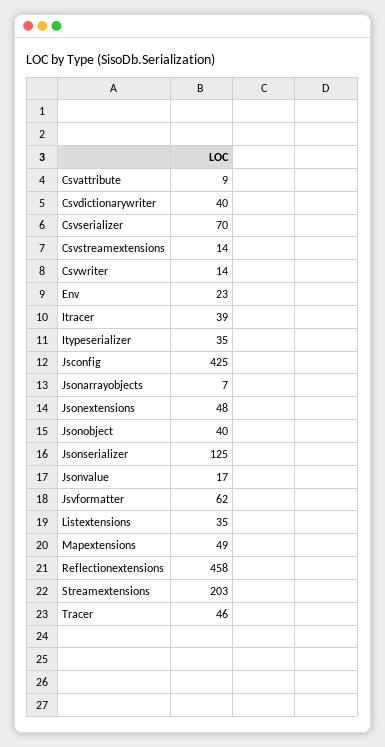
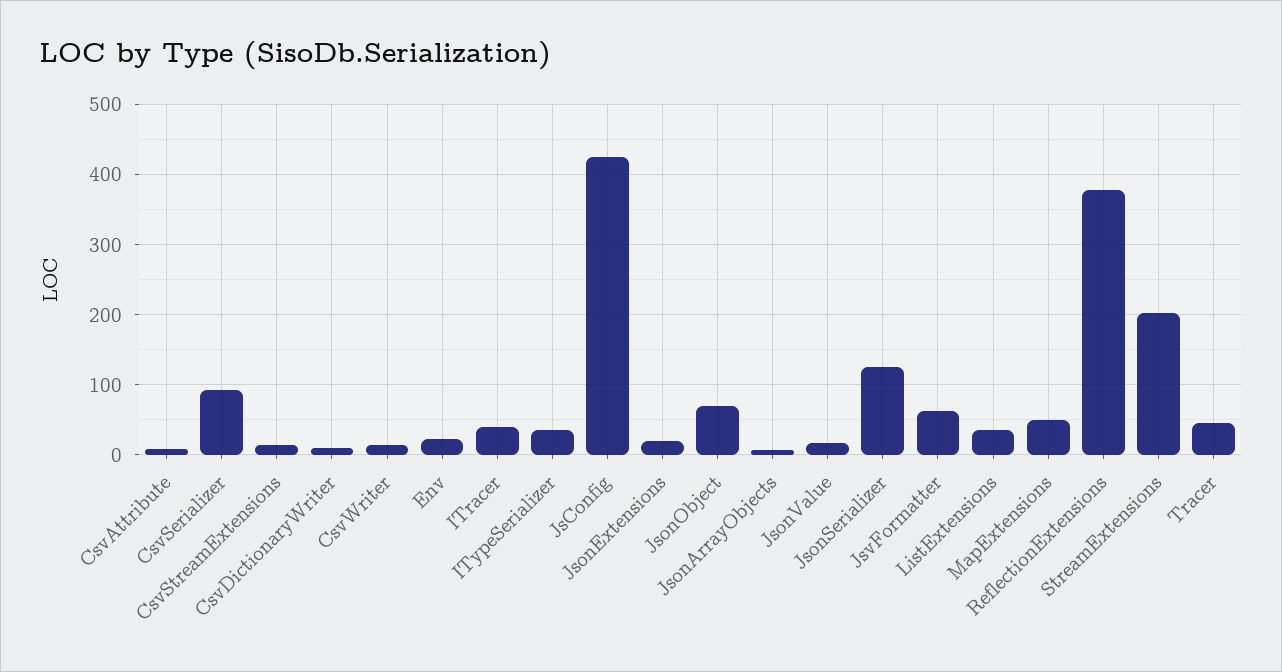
  {
    "Csvattribute": 9,
-   "Csvdictionarywriter": 40,
+   "Csvdictionarywriter": 10,
-   "Csvserializer": 70,
+   "Csvserializer": 90,
    "Csvstreamextensions": 14,
    "Csvwriter": 14,
    "Env": 23,
    "Itracer": 39,
    "Itypeserializer": 35,
    "Jsconfig": 425,
    "Jsonarrayobjects": 7,
-   "Jsonextensions": 48,
+   "Jsonextensions": 20,
-   "Jsonobject": 40,
+   "Jsonobject": 70,
    "Jsonserializer": 125,
    "Jsonvalue": 17,
    "Jsvformatter": 62,
    "Listextensions": 35,
    "Mapextensions": 49,
-   "Reflectionextensions": 458,
+   "Reflectionextensions": 380,
    "Streamextensions": 203,
    "Tracer": 46
  }

